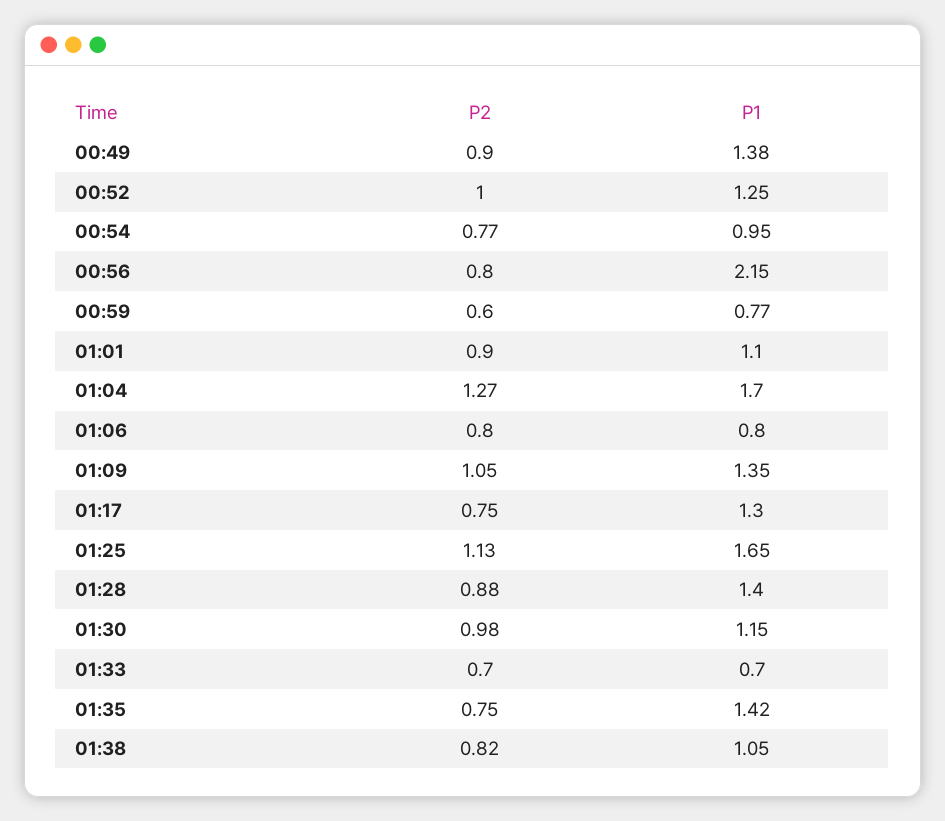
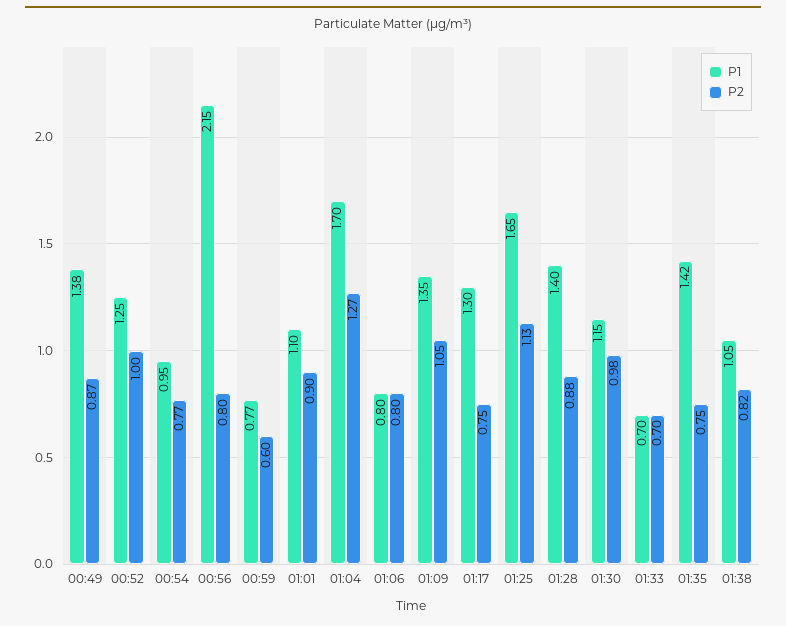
  {
    "P2": {
-     "00:49": 0.9,
+     "00:49": 0.87,
      "00:52": 1,
      "00:54": 0.77,
      "00:56": 0.8,
      "00:59": 0.6,
      "01:01": 0.9,
      "01:04": 1.27,
      "01:06": 0.8,
      "01:09": 1.05,
      "01:17": 0.75,
      "01:25": 1.13,
      "01:28": 0.88,
      "01:30": 0.98,
      "01:33": 0.7,
      "01:35": 0.75,
      "01:38": 0.82
    },
    "P1": {
      "00:49": 1.38,
      "00:52": 1.25,
      "00:54": 0.95,
      "00:56": 2.15,
      "00:59": 0.77,
      "01:01": 1.1,
      "01:04": 1.7,
      "01:06": 0.8,
      "01:09": 1.35,
      "01:17": 1.3,
      "01:25": 1.65,
      "01:28": 1.4,
      "01:30": 1.15,
      "01:33": 0.7,
      "01:35": 1.42,
      "01:38": 1.05
    }
  }

